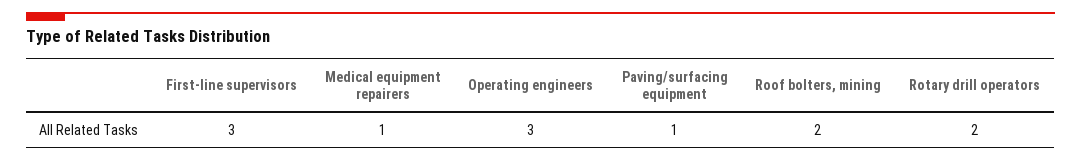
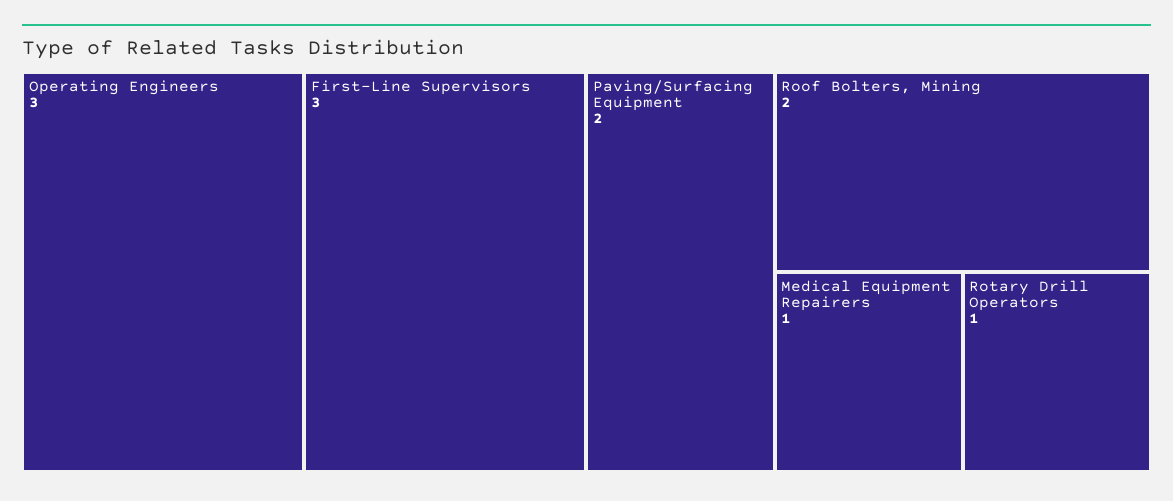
  {
    "First-line supervisors": 3,
    "Medical equipment repairers": 1,
    "Operating engineers": 3,
-   "Paving/surfacing equipment": 1,
+   "Paving/surfacing equipment": 2,
    "Roof bolters, mining": 2,
-   "Rotary drill operators": 2
+   "Rotary drill operators": 1
  }

